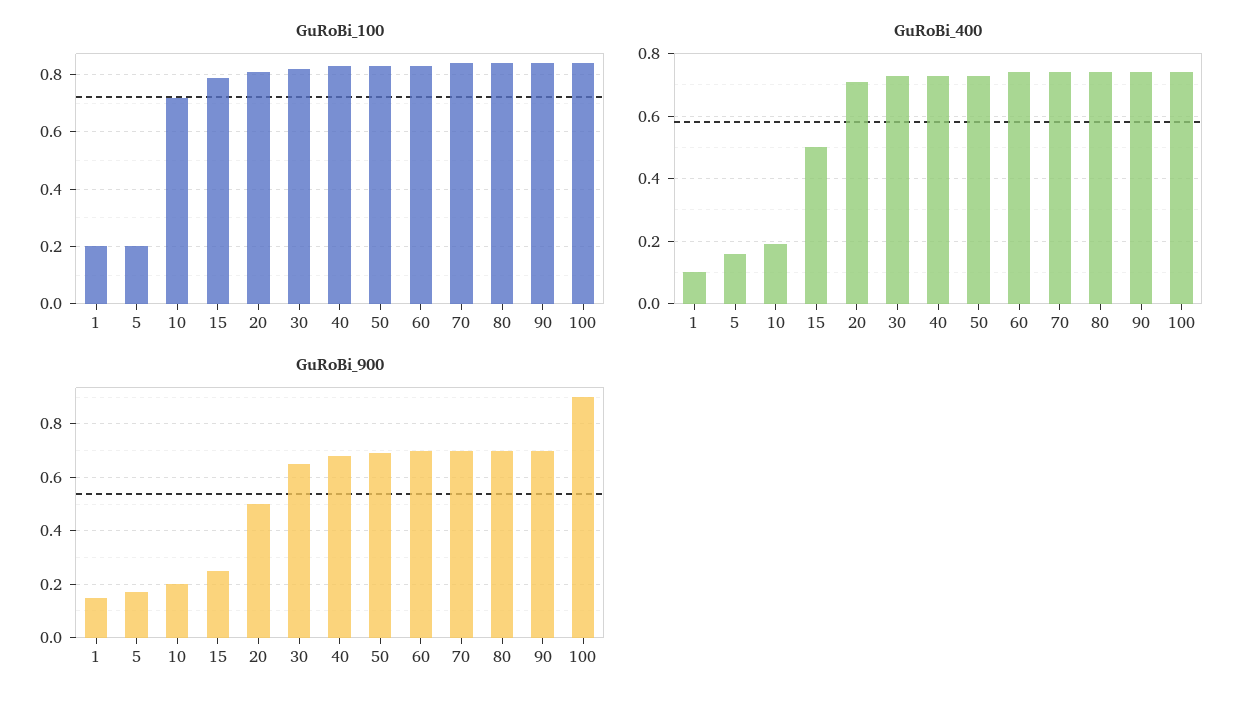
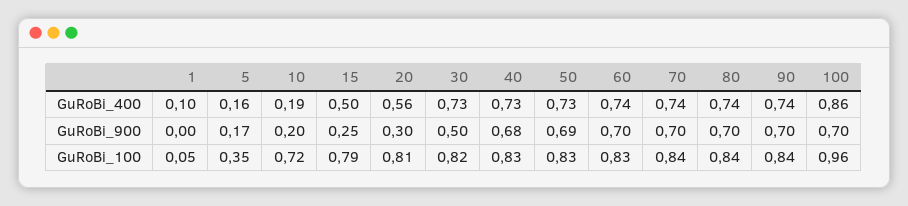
  {
    "GuRoBi_100": {
-     "1": 0.2,
+     "1": 0.05,
-     "5": 0.2,
+     "5": 0.35,
      "10": 0.72,
      "15": 0.79,
      "20": 0.81,
      "30": 0.82,
      "40": 0.83,
      "50": 0.83,
      "60": 0.83,
      "70": 0.84,
      "80": 0.84,
      "90": 0.84,
-     "100": 0.85
+     "100": 0.96
    },
    "GuRoBi_400": {
      "1": 0.1,
      "5": 0.16,
      "10": 0.19,
      "15": 0.5,
-     "20": 0.7,
+     "20": 0.56,
      "30": 0.73,
      "40": 0.73,
      "50": 0.73,
      "60": 0.74,
      "70": 0.74,
      "80": 0.74,
      "90": 0.74,
-     "100": 0.75
+     "100": 0.86
    },
    "GuRoBi_900": {
-     "1": 0.15,
+     "1": 0,
      "5": 0.17,
      "10": 0.2,
      "15": 0.25,
-     "20": 0.5,
+     "20": 0.3,
-     "30": 0.65,
+     "30": 0.5,
      "40": 0.68,
      "50": 0.69,
      "60": 0.7,
      "70": 0.7,
      "80": 0.7,
      "90": 0.7,
-     "100": 0.9
+     "100": 0.7
    }
  }

